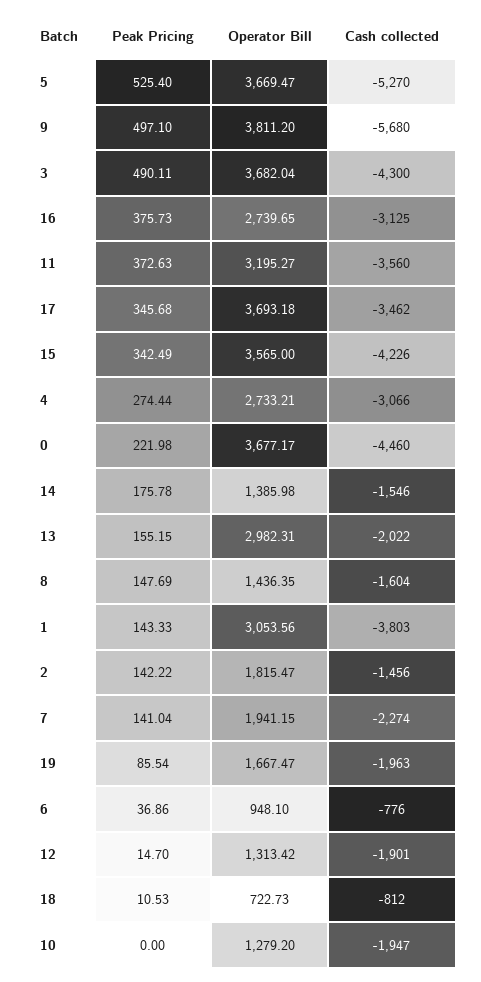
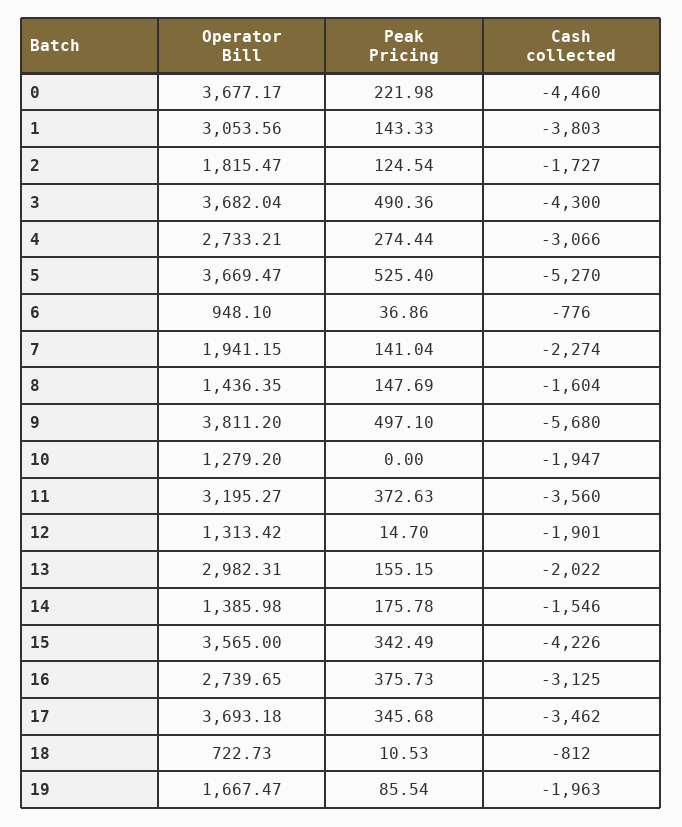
  {
    "Peak Pricing": {
      "5": 525.4,
      "9": 497.1,
-     "3": 490.11,
+     "3": 490.36,
      "16": 375.73,
      "11": 372.63,
      "17": 345.68,
      "15": 342.49,
      "4": 274.44,
      "0": 221.98,
      "14": 175.78,
      "13": 155.15,
      "8": 147.69,
      "1": 143.33,
-     "2": 142.22,
+     "2": 124.54,
      "7": 141.04,
      "19": 85.54,
      "6": 36.86,
      "12": 14.7,
      "18": 10.53,
      "10": 0
    },
    "Operator Bill": {
      "5": 3669.47,
      "9": 3811.2,
      "3": 3682.04,
      "16": 2739.65,
      "11": 3195.27,
      "17": 3693.18,
      "15": 3565,
      "4": 2733.21,
      "0": 3677.17,
      "14": 1385.98,
      "13": 2982.31,
      "8": 1436.35,
      "1": 3053.56,
      "2": 1815.47,
      "7": 1941.15,
      "19": 1667.47,
      "6": 948.1,
      "12": 1313.42,
      "18": 722.73,
      "10": 1279.2
    },
    "Cash collected": {
      "5": -5270,
      "9": -5680,
      "3": -4300,
      "16": -3125,
      "11": -3560,
      "17": -3462,
      "15": -4226,
      "4": -3066,
      "0": -4460,
      "14": -1546,
      "13": -2022,
      "8": -1604,
      "1": -3803,
-     "2": -1456,
+     "2": -1727,
      "7": -2274,
      "19": -1963,
      "6": -776,
      "12": -1901,
      "18": -812,
      "10": -1947
    }
  }

